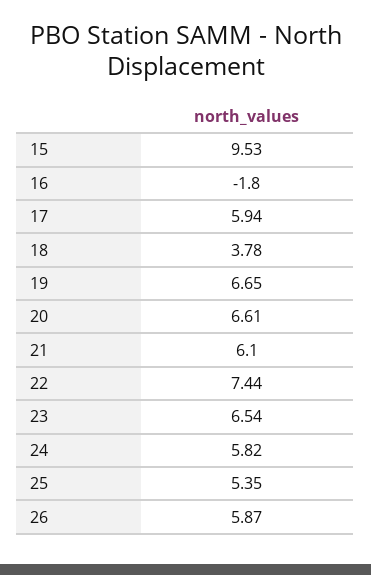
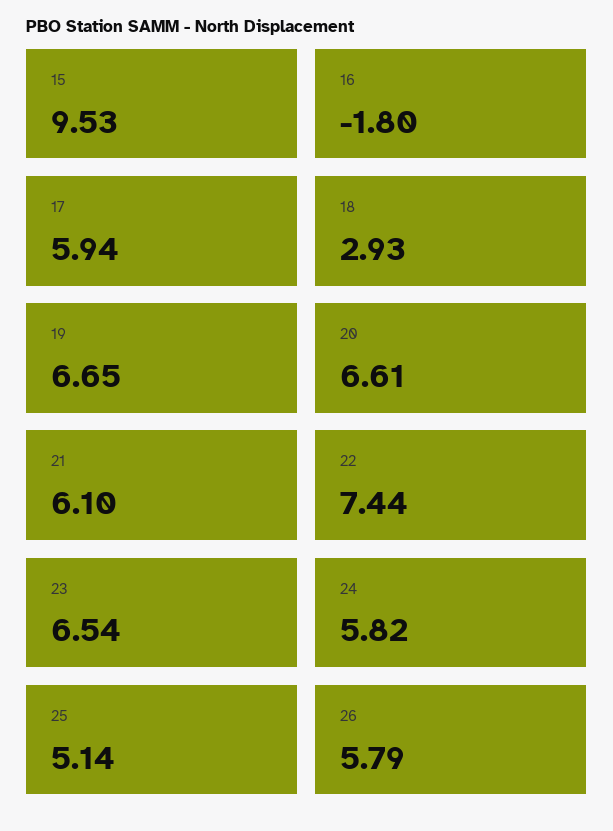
  {
    "15": 9.53,
    "16": -1.8,
    "17": 5.94,
-   "18": 3.78,
+   "18": 2.93,
    "19": 6.65,
    "20": 6.61,
    "21": 6.1,
    "22": 7.44,
    "23": 6.54,
    "24": 5.82,
-   "25": 5.35,
+   "25": 5.14,
-   "26": 5.87
+   "26": 5.79
  }

